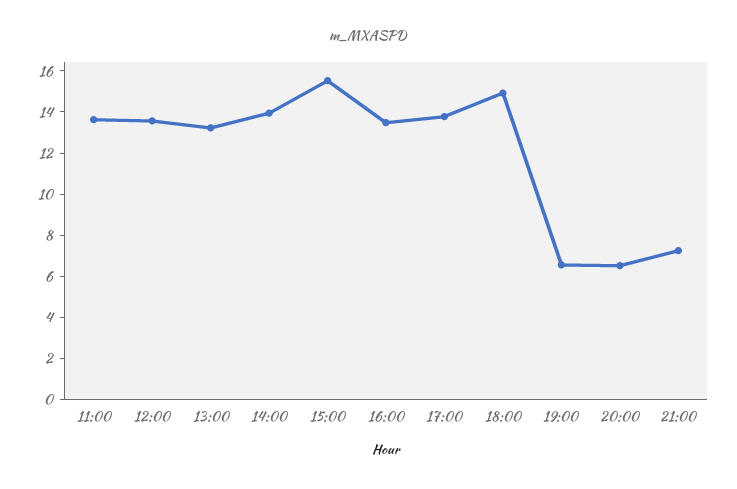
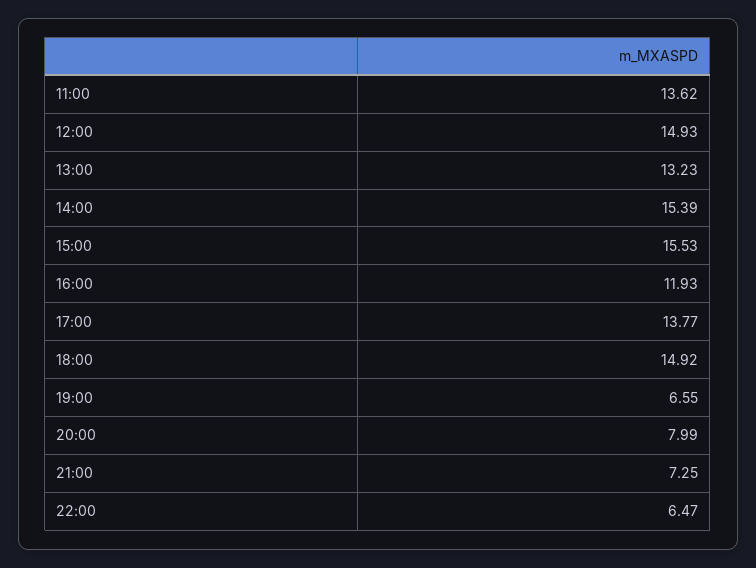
  {
    "11:00": 13.62,
-   "12:00": 13.5,
+   "12:00": 14.93,
    "13:00": 13.23,
-   "14:00": 14,
+   "14:00": 15.39,
    "15:00": 15.53,
-   "16:00": 13.5,
+   "16:00": 11.93,
    "17:00": 13.77,
    "18:00": 14.92,
    "19:00": 6.55,
-   "20:00": 6.5,
+   "20:00": 7.99,
-   "21:00": 7.25
+   "21:00": 7.25,
+   "22:00": 6.47
  }

